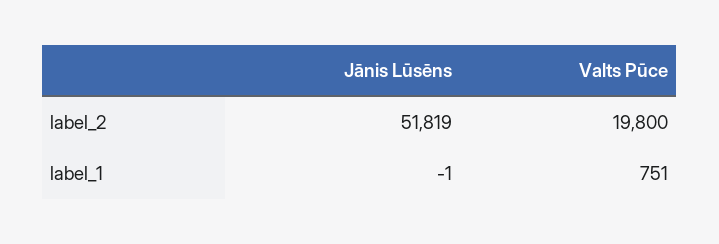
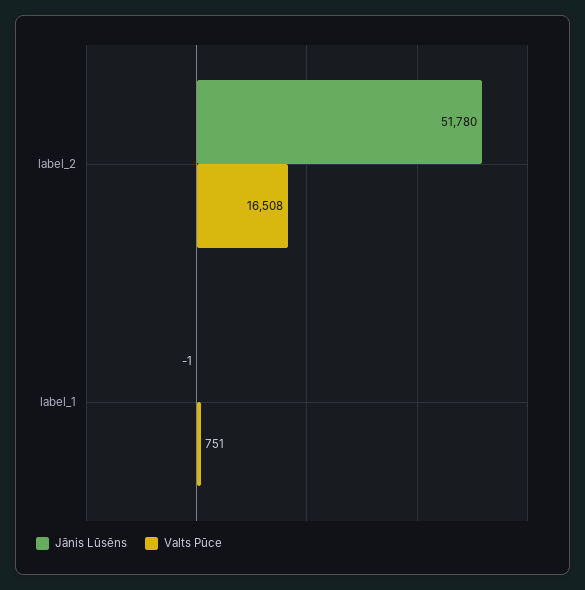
  {
    "Jānis Lūsēns": {
-     "label_2": 51819,
+     "label_2": 51780,
      "label_1": -1
    },
    "Valts Pūce": {
-     "label_2": 19800,
+     "label_2": 16508,
      "label_1": 751
    }
  }

